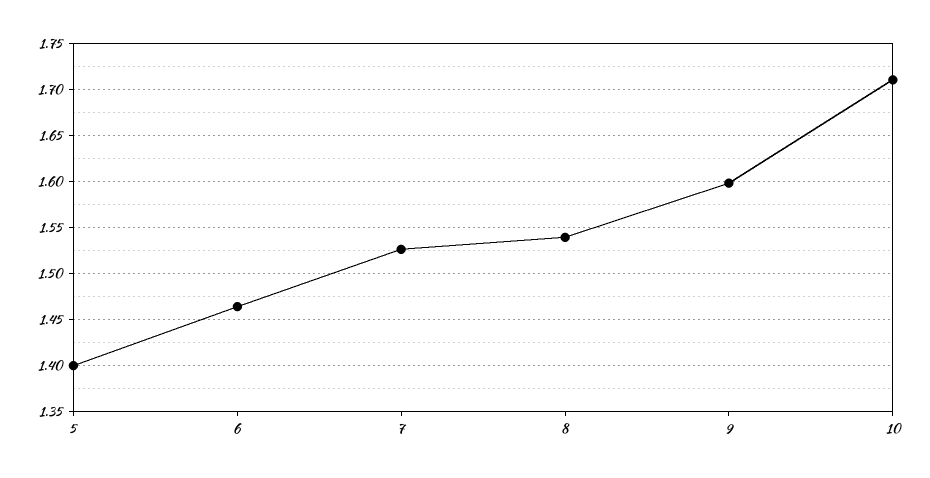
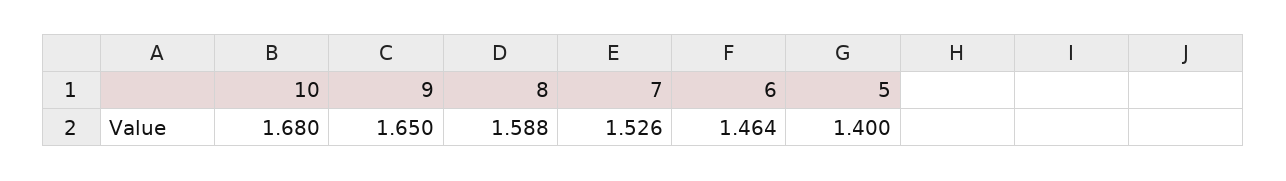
  {
    "5": 1.4,
    "6": 1.464,
    "7": 1.526,
-   "8": 1.54,
+   "8": 1.588,
-   "9": 1.6,
+   "9": 1.65,
-   "10": 1.71
+   "10": 1.68
  }

